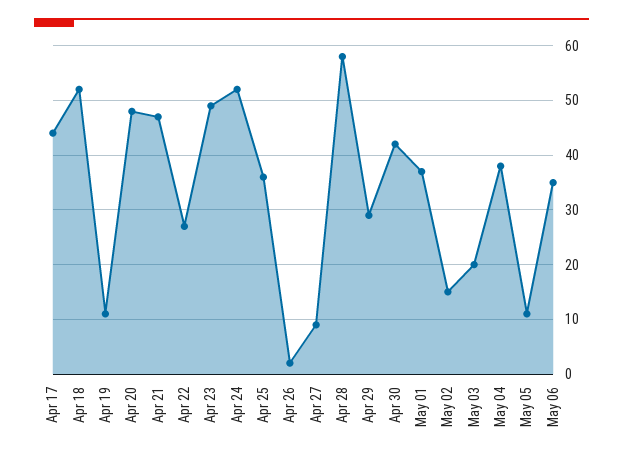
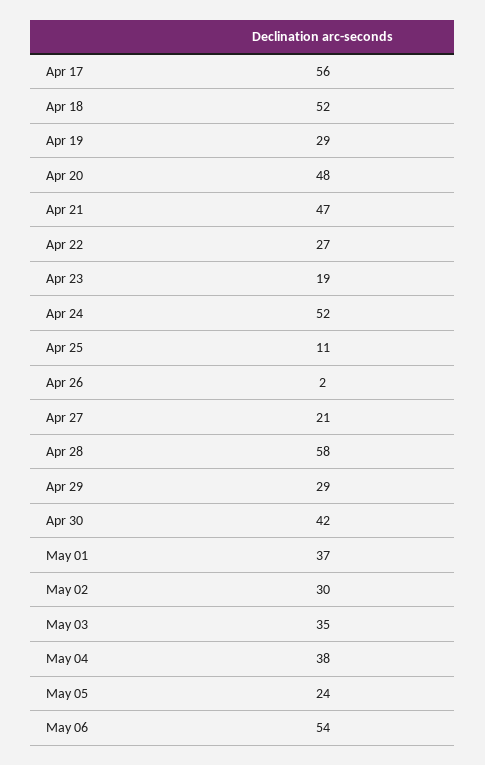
  {
-   "Apr 17": 45,
+   "Apr 17": 56,
    "Apr 18": 52,
-   "Apr 19": 10,
+   "Apr 19": 29,
    "Apr 20": 48,
    "Apr 21": 47,
    "Apr 22": 27,
-   "Apr 23": 50,
+   "Apr 23": 19,
    "Apr 24": 52,
-   "Apr 25": 35,
+   "Apr 25": 11,
    "Apr 26": 2,
-   "Apr 27": 10,
+   "Apr 27": 21,
    "Apr 28": 58,
    "Apr 29": 29,
    "Apr 30": 42,
    "May 01": 37,
-   "May 02": 15,
+   "May 02": 30,
-   "May 03": 20,
+   "May 03": 35,
    "May 04": 38,
-   "May 05": 10,
+   "May 05": 24,
-   "May 06": 35
+   "May 06": 54
  }

